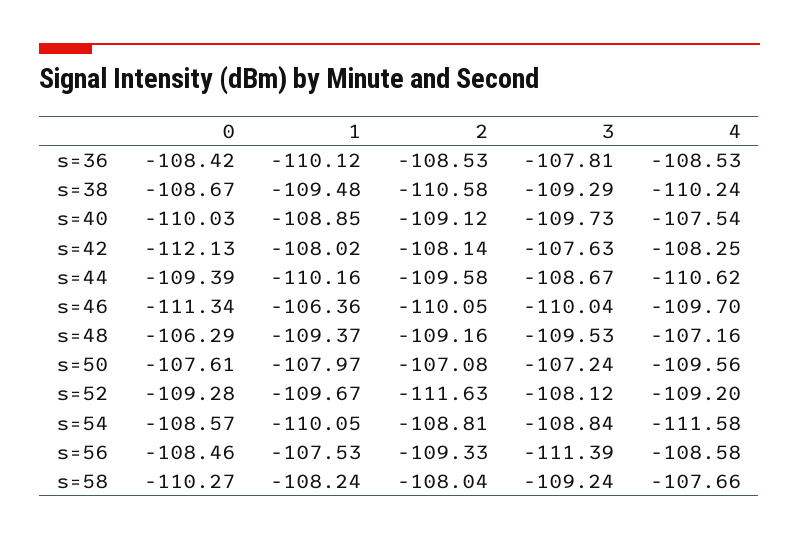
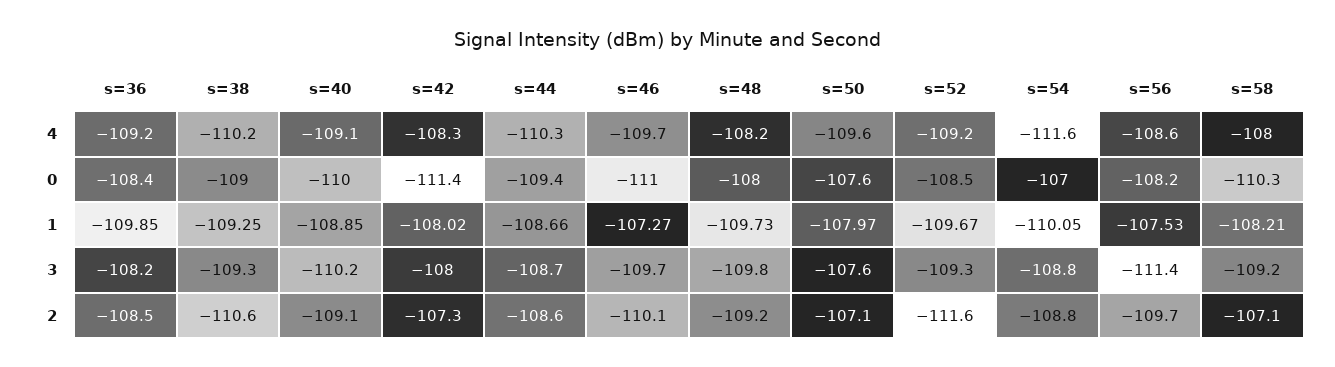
  {
    "0": {
      "s=36": -108.42,
-     "s=38": -108.67,
+     "s=38": -109,
      "s=40": -110.03,
-     "s=42": -112.13,
+     "s=42": -111.4,
      "s=44": -109.39,
-     "s=46": -111.34,
+     "s=46": -111,
-     "s=48": -106.29,
+     "s=48": -108,
      "s=50": -107.61,
-     "s=52": -109.28,
+     "s=52": -108.5,
-     "s=54": -108.57,
+     "s=54": -107,
-     "s=56": -108.46,
+     "s=56": -108.2,
      "s=58": -110.27
    },
    "1": {
-     "s=36": -110.12,
+     "s=36": -109.85,
-     "s=38": -109.48,
+     "s=38": -109.25,
      "s=40": -108.85,
      "s=42": -108.02,
-     "s=44": -110.16,
+     "s=44": -108.66,
-     "s=46": -106.36,
+     "s=46": -107.27,
-     "s=48": -109.37,
+     "s=48": -109.73,
      "s=50": -107.97,
      "s=52": -109.67,
      "s=54": -110.05,
      "s=56": -107.53,
-     "s=58": -108.24
+     "s=58": -108.21
    },
    "2": {
      "s=36": -108.53,
      "s=38": -110.58,
      "s=40": -109.12,
-     "s=42": -108.14,
+     "s=42": -107.3,
-     "s=44": -109.58,
+     "s=44": -108.6,
      "s=46": -110.05,
      "s=48": -109.16,
      "s=50": -107.08,
      "s=52": -111.63,
      "s=54": -108.81,
-     "s=56": -109.33,
+     "s=56": -109.7,
-     "s=58": -108.04
+     "s=58": -107.1
    },
    "3": {
-     "s=36": -107.81,
+     "s=36": -108.2,
      "s=38": -109.29,
-     "s=40": -109.73,
+     "s=40": -110.2,
-     "s=42": -107.63,
+     "s=42": -108,
      "s=44": -108.67,
-     "s=46": -110.04,
+     "s=46": -109.7,
-     "s=48": -109.53,
+     "s=48": -109.8,
-     "s=50": -107.24,
+     "s=50": -107.6,
-     "s=52": -108.12,
+     "s=52": -109.3,
      "s=54": -108.84,
      "s=56": -111.39,
      "s=58": -109.24
    },
    "4": {
-     "s=36": -108.53,
+     "s=36": -109.2,
      "s=38": -110.24,
-     "s=40": -107.54,
+     "s=40": -109.1,
      "s=42": -108.25,
-     "s=44": -110.62,
+     "s=44": -110.3,
      "s=46": -109.7,
-     "s=48": -107.16,
+     "s=48": -108.2,
      "s=50": -109.56,
      "s=52": -109.2,
      "s=54": -111.58,
      "s=56": -108.58,
-     "s=58": -107.66
+     "s=58": -108
    }
  }

